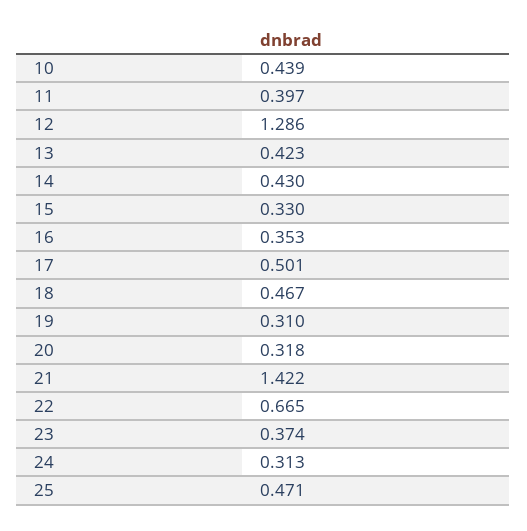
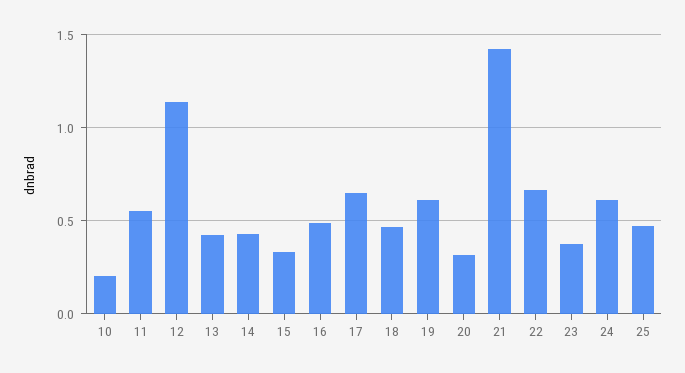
  {
-   "10": 0.439,
+   "10": 0.2,
-   "11": 0.397,
+   "11": 0.55,
-   "12": 1.286,
+   "12": 1.15,
    "13": 0.423,
    "14": 0.43,
    "15": 0.33,
-   "16": 0.353,
+   "16": 0.5,
-   "17": 0.501,
+   "17": 0.65,
    "18": 0.467,
-   "19": 0.31,
+   "19": 0.6,
    "20": 0.318,
    "21": 1.422,
    "22": 0.665,
    "23": 0.374,
-   "24": 0.313,
+   "24": 0.6,
    "25": 0.471
  }

